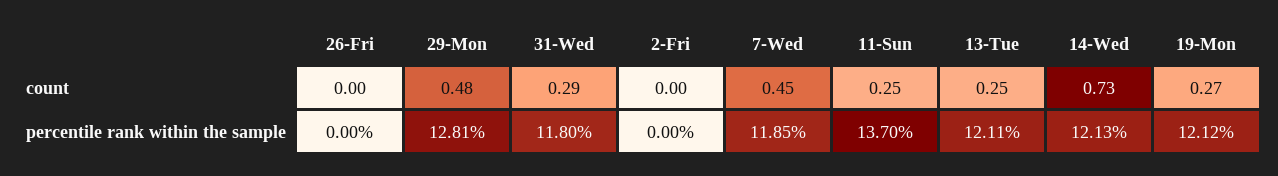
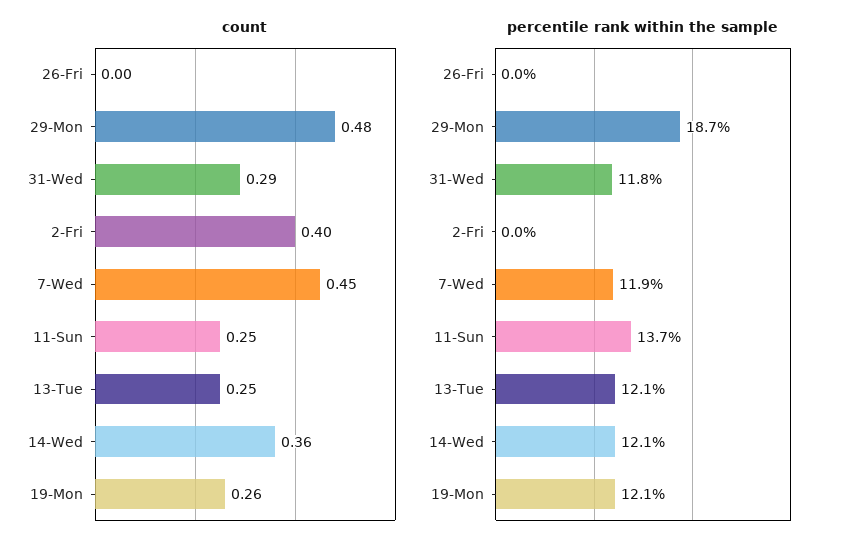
  {
    "count": {
      "26-Fri": 0,
      "29-Mon": 0.48,
      "31-Wed": 0.29,
-     "2-Fri": 0,
+     "2-Fri": 0.4,
      "7-Wed": 0.45,
      "11-Sun": 0.25,
      "13-Tue": 0.25,
-     "14-Wed": 0.73,
+     "14-Wed": 0.36,
-     "19-Mon": 0.27
+     "19-Mon": 0.26
    },
    "percentile rank within the sample": {
      "26-Fri": 0,
-     "29-Mon": 12.81,
+     "29-Mon": 18.7,
      "31-Wed": 11.8,
      "2-Fri": 0,
      "7-Wed": 11.85,
      "11-Sun": 13.7,
      "13-Tue": 12.11,
      "14-Wed": 12.13,
      "19-Mon": 12.12
    }
  }

